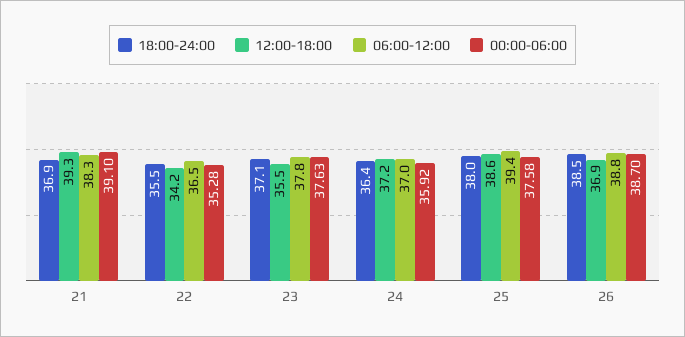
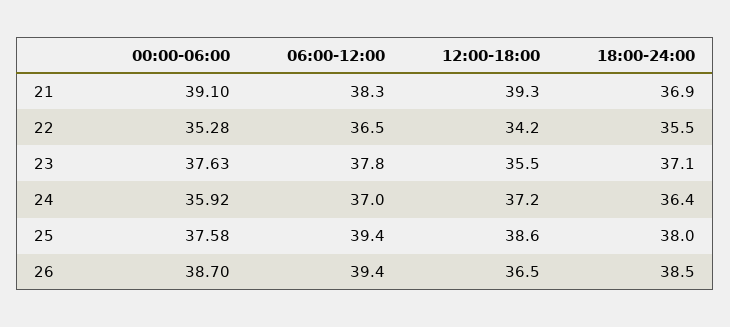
  {
    "18:00-24:00": {
      "21": 36.9,
      "22": 35.5,
      "23": 37.1,
      "24": 36.4,
      "25": 38,
      "26": 38.5
    },
    "12:00-18:00": {
      "21": 39.3,
      "22": 34.2,
      "23": 35.5,
      "24": 37.2,
      "25": 38.6,
-     "26": 36.9
+     "26": 36.5
    },
    "06:00-12:00": {
      "21": 38.3,
      "22": 36.5,
      "23": 37.8,
      "24": 37,
      "25": 39.4,
-     "26": 38.8
+     "26": 39.4
    },
    "00:00-06:00": {
      "21": 39.1,
      "22": 35.28,
      "23": 37.63,
      "24": 35.92,
      "25": 37.58,
      "26": 38.7
    }
  }

